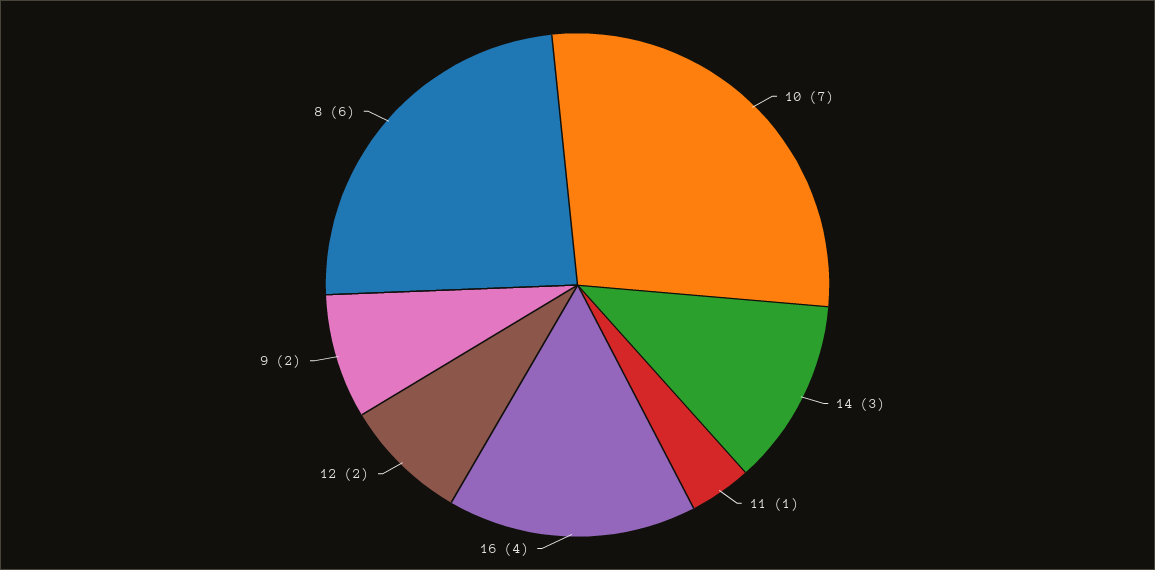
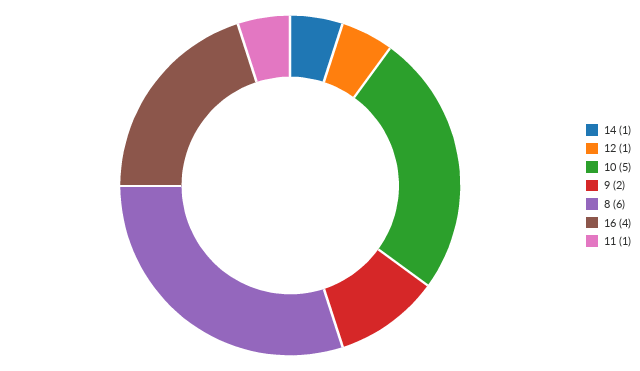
  {
-   "10": 7,
+   "10": 5,
-   "14": 3,
+   "14": 1,
    "11": 1,
    "16": 4,
-   "12": 2,
+   "12": 1,
    "9": 2,
    "8": 6
  }

